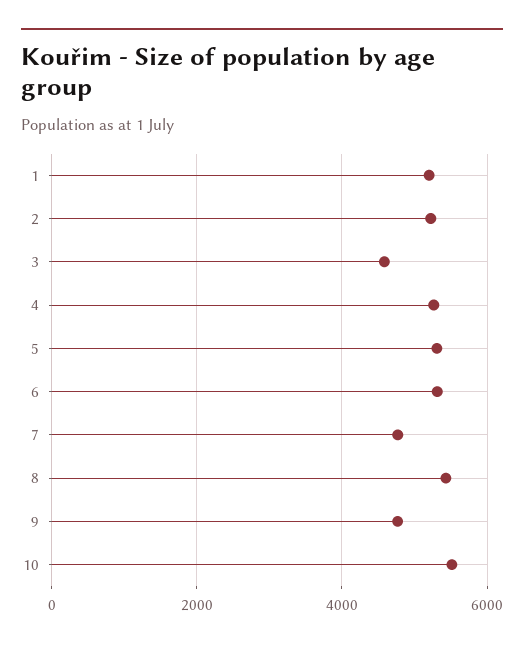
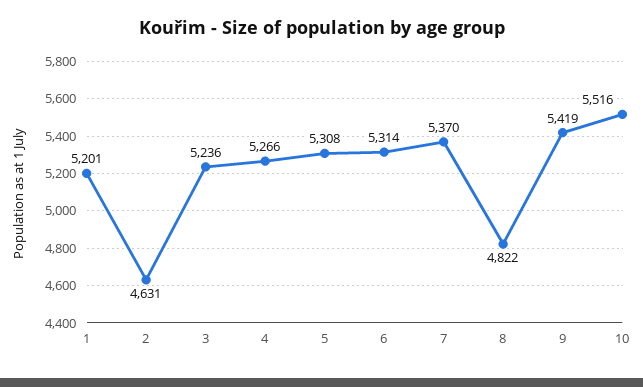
  {
    "1": 5201,
-   "2": 5200,
+   "2": 4631,
-   "3": 4600,
+   "3": 5236,
    "4": 5266,
    "5": 5308,
    "6": 5314,
-   "7": 4800,
+   "7": 5370,
-   "8": 5400,
+   "8": 4822,
-   "9": 4800,
+   "9": 5419,
    "10": 5516
  }

